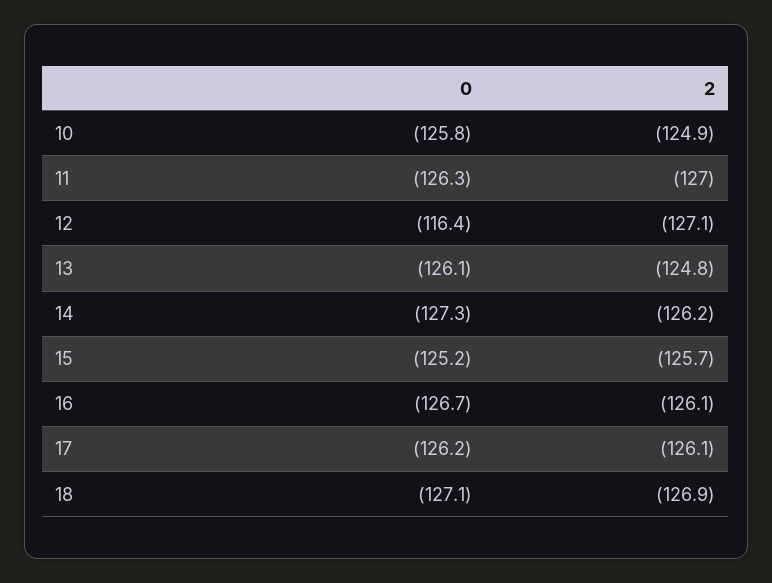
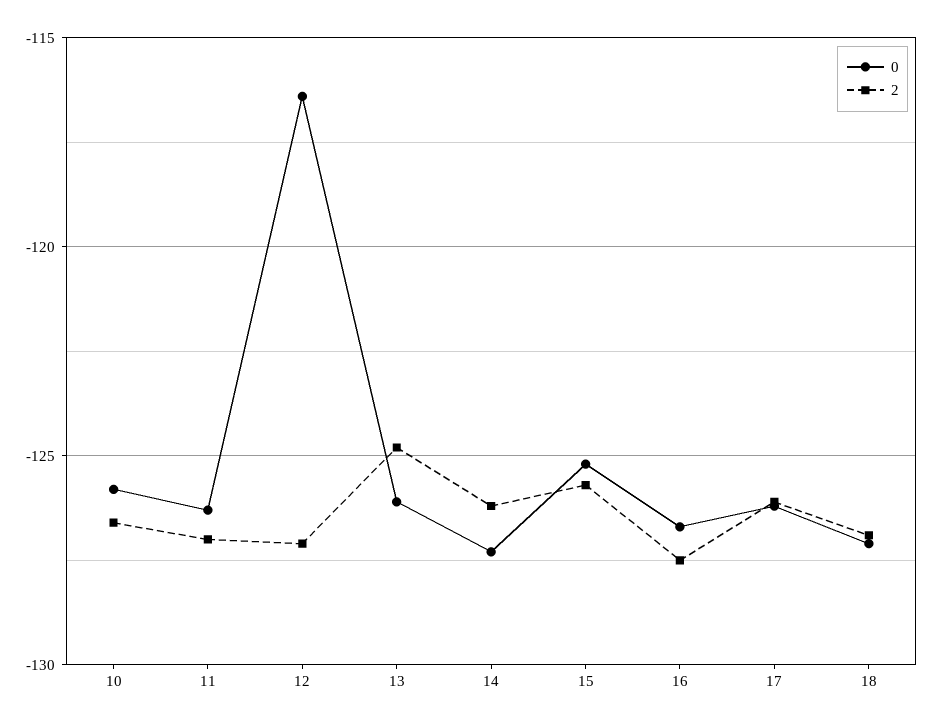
  {
    "0": {
      "10": -125.8,
      "11": -126.3,
      "12": -116.4,
      "13": -126.1,
      "14": -127.3,
      "15": -125.2,
      "16": -126.7,
      "17": -126.2,
      "18": -127.1
    },
    "2": {
-     "10": -124.9,
+     "10": -126.5,
      "11": -127,
      "12": -127.1,
      "13": -124.8,
      "14": -126.2,
      "15": -125.7,
-     "16": -126.1,
+     "16": -127.5,
      "17": -126.1,
      "18": -126.9
    }
  }

